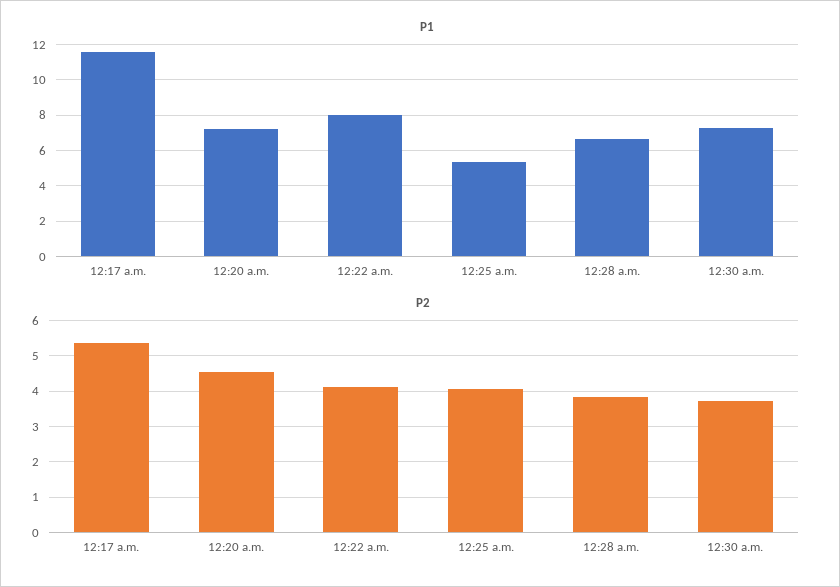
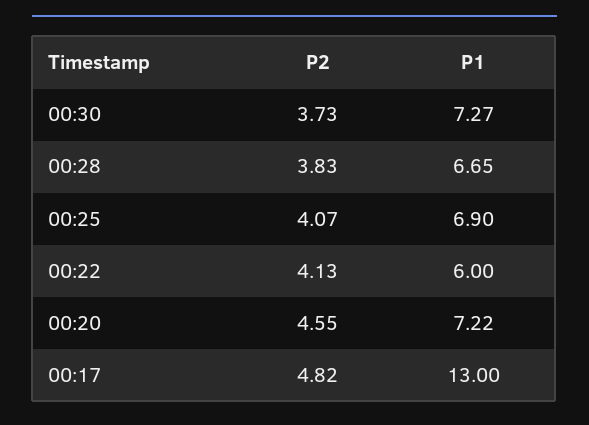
  {
    "P1": {
-     "12:17 a.m.": 11.5,
+     "12:17 a.m.": 13,
      "12:20 a.m.": 7.22,
-     "12:22 a.m.": 8,
+     "12:22 a.m.": 6,
-     "12:25 a.m.": 5.5,
+     "12:25 a.m.": 6.9,
      "12:28 a.m.": 6.65,
      "12:30 a.m.": 7.27
    },
    "P2": {
-     "12:17 a.m.": 5.4,
+     "12:17 a.m.": 4.82,
      "12:20 a.m.": 4.55,
      "12:22 a.m.": 4.13,
      "12:25 a.m.": 4.07,
      "12:28 a.m.": 3.83,
      "12:30 a.m.": 3.73
    }
  }

